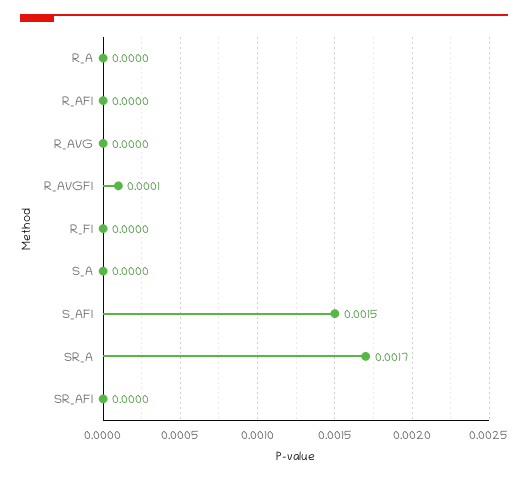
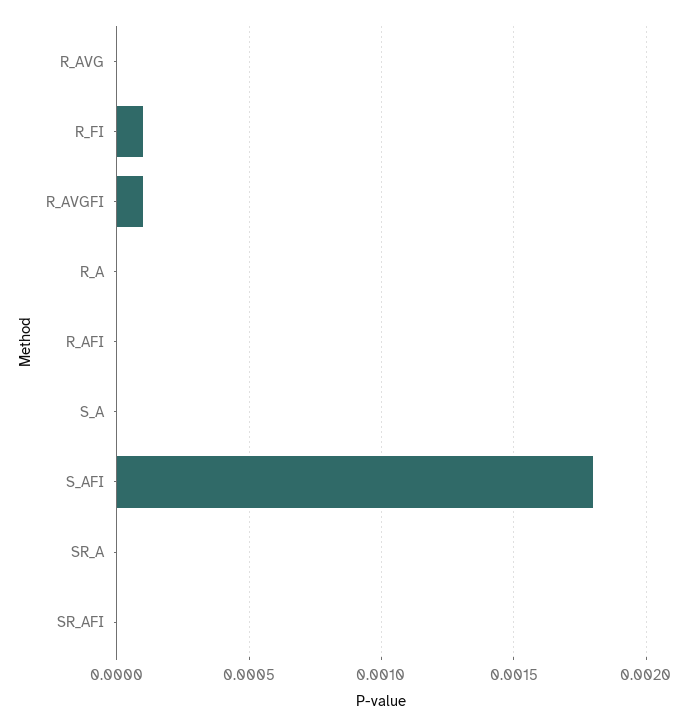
  {
    "R_A": 0,
    "R_AFI": 0,
    "R_AVG": 0,
    "R_AVGFI": 0.0001,
-   "R_FI": 0,
+   "R_FI": 0.0001,
    "S_A": 0,
-   "S_AFI": 0.0015,
+   "S_AFI": 0.0018,
-   "SR_A": 0.0017,
+   "SR_A": 0,
    "SR_AFI": 0
  }

